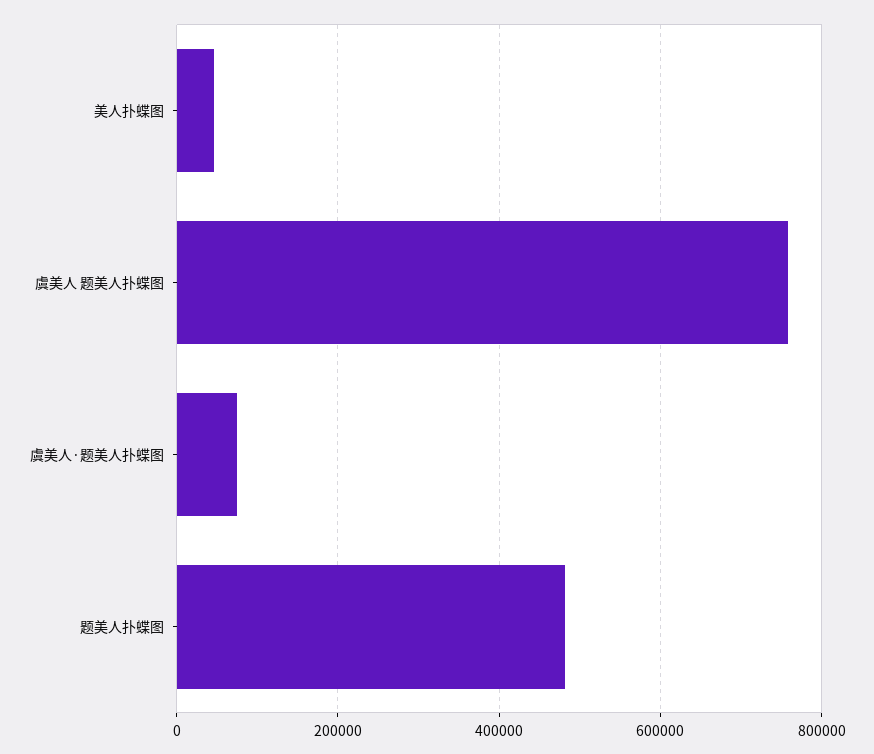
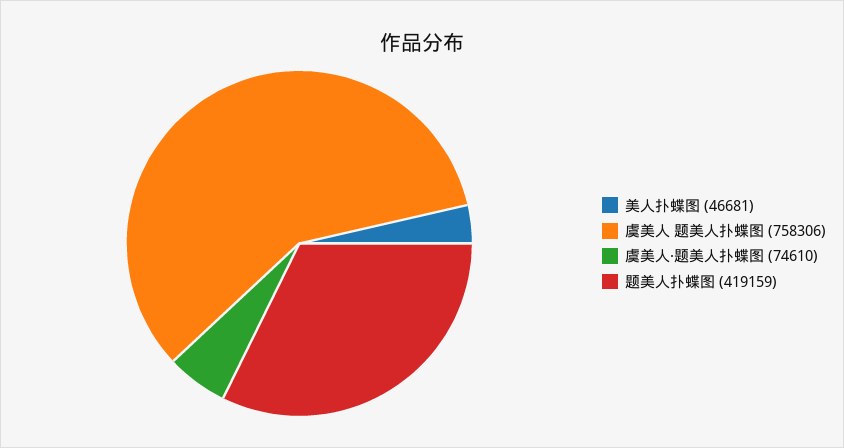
  {
    "美人扑蝶图": 46681,
    "虞美人 题美人扑蝶图": 758306,
    "虞美人·题美人扑蝶图": 74610,
-   "题美人扑蝶图": 480000
+   "题美人扑蝶图": 419159
  }

